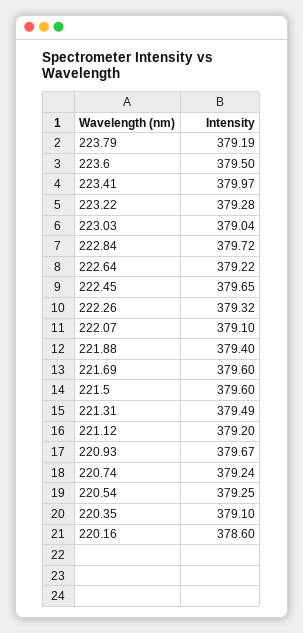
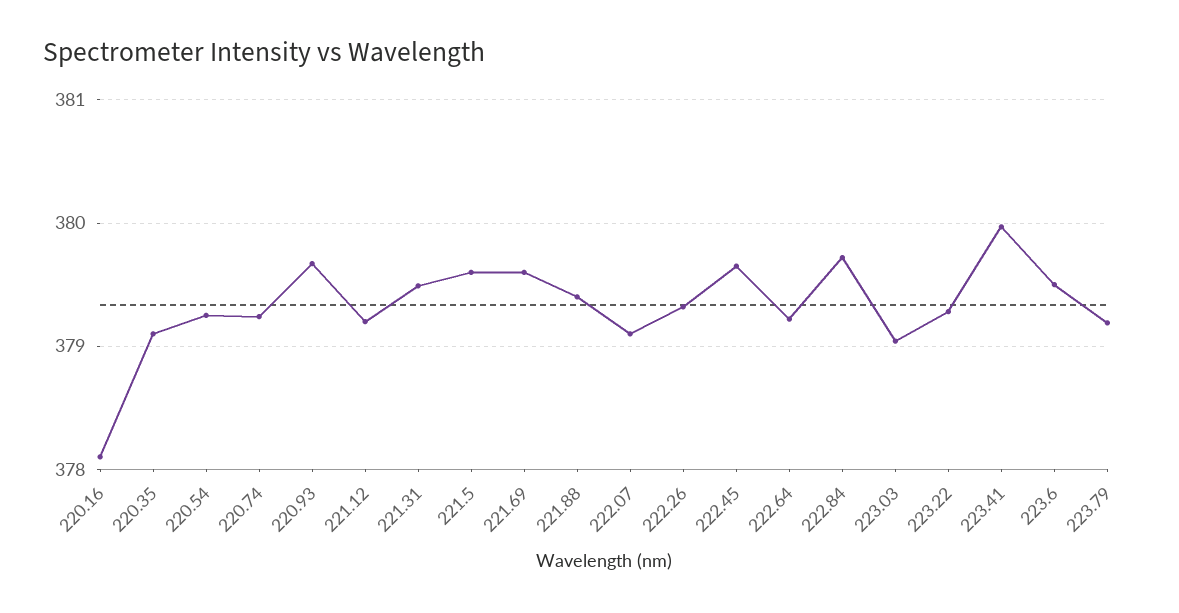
  {
    "223.79": 379.19,
    "223.6": 379.5,
    "223.41": 379.97,
    "223.22": 379.28,
    "223.03": 379.04,
    "222.84": 379.72,
    "222.64": 379.22,
    "222.45": 379.65,
    "222.26": 379.32,
    "222.07": 379.1,
    "221.88": 379.4,
    "221.69": 379.6,
    "221.5": 379.6,
    "221.31": 379.49,
    "221.12": 379.2,
    "220.93": 379.67,
    "220.74": 379.24,
    "220.54": 379.25,
    "220.35": 379.1,
-   "220.16": 378.6
+   "220.16": 378.1
  }

